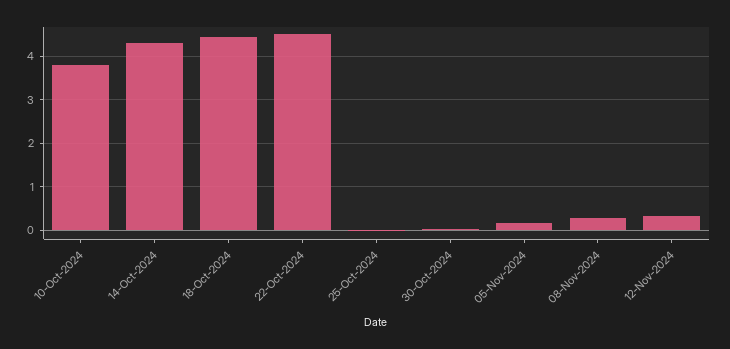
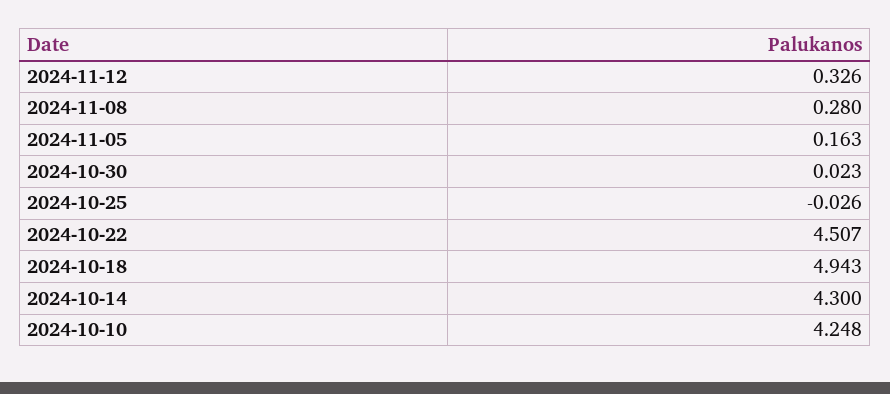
  {
-   "10-Oct-2024": 3.8,
+   "10-Oct-2024": 4.248,
    "14-Oct-2024": 4.3,
-   "18-Oct-2024": 4.4,
+   "18-Oct-2024": 4.943,
    "22-Oct-2024": 4.507,
    "25-Oct-2024": -0.026,
    "30-Oct-2024": 0.023,
    "05-Nov-2024": 0.163,
    "08-Nov-2024": 0.28,
    "12-Nov-2024": 0.326
  }

